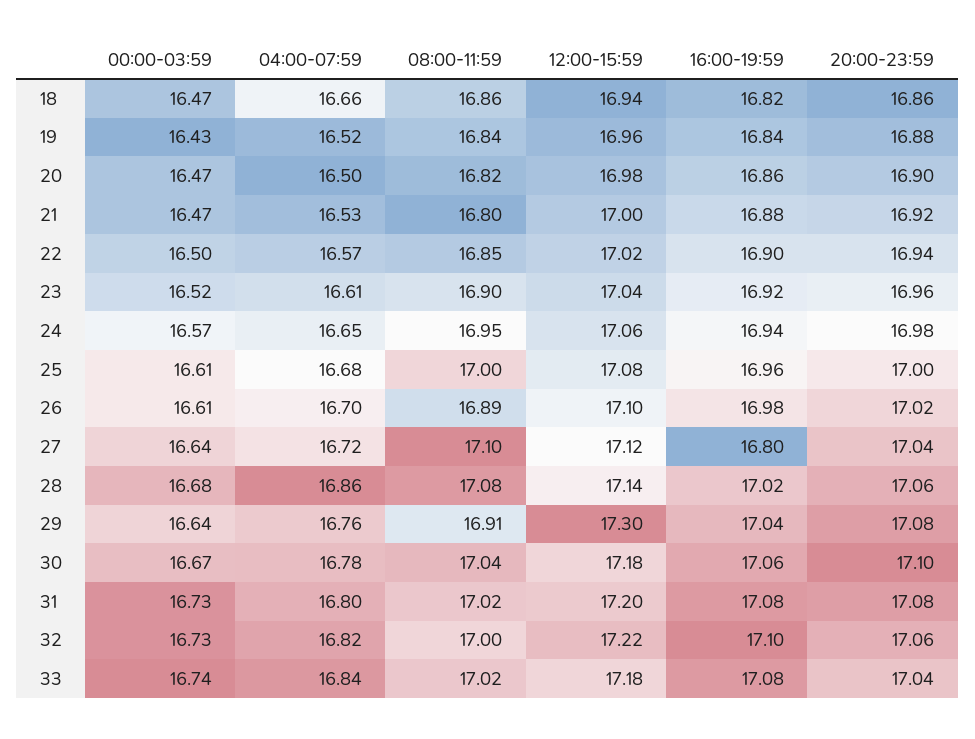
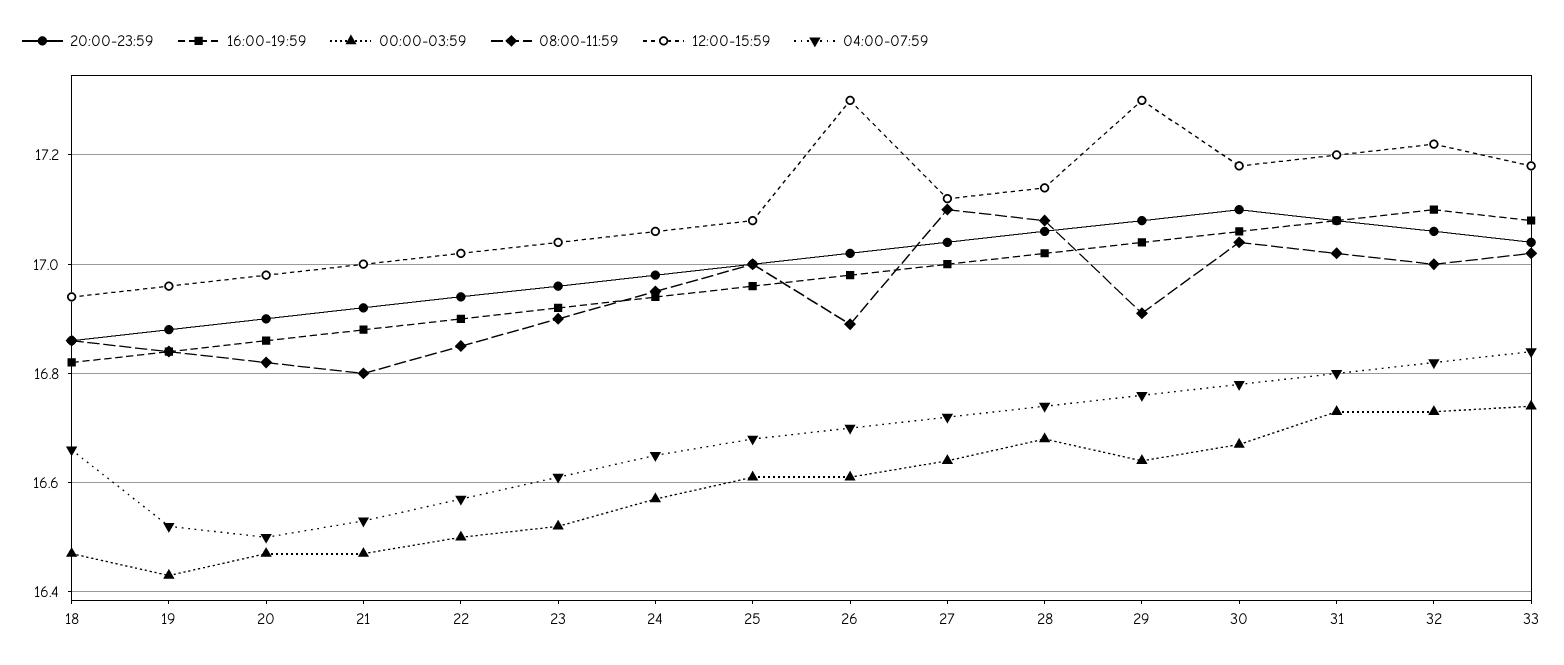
  {
    "00:00-03:59": {
      "18": 16.47,
      "19": 16.43,
      "20": 16.47,
      "21": 16.47,
      "22": 16.5,
      "23": 16.52,
      "24": 16.57,
      "25": 16.61,
      "26": 16.61,
      "27": 16.64,
      "28": 16.68,
      "29": 16.64,
      "30": 16.67,
      "31": 16.73,
      "32": 16.73,
      "33": 16.74
    },
    "04:00-07:59": {
      "18": 16.66,
      "19": 16.52,
      "20": 16.5,
      "21": 16.53,
      "22": 16.57,
      "23": 16.61,
      "24": 16.65,
      "25": 16.68,
      "26": 16.7,
      "27": 16.72,
-     "28": 16.86,
+     "28": 16.75,
      "29": 16.76,
      "30": 16.78,
      "31": 16.8,
      "32": 16.82,
      "33": 16.84
    },
    "08:00-11:59": {
      "18": 16.86,
      "19": 16.84,
      "20": 16.82,
      "21": 16.8,
      "22": 16.85,
      "23": 16.9,
      "24": 16.95,
      "25": 17,
      "26": 16.89,
      "27": 17.1,
      "28": 17.08,
      "29": 16.91,
      "30": 17.04,
      "31": 17.02,
      "32": 17,
      "33": 17.02
    },
    "12:00-15:59": {
      "18": 16.94,
      "19": 16.96,
      "20": 16.98,
      "21": 17,
      "22": 17.02,
      "23": 17.04,
      "24": 17.06,
      "25": 17.08,
-     "26": 17.1,
+     "26": 17.3,
      "27": 17.12,
      "28": 17.14,
      "29": 17.3,
      "30": 17.18,
      "31": 17.2,
      "32": 17.22,
      "33": 17.18
    },
    "16:00-19:59": {
      "18": 16.82,
      "19": 16.84,
      "20": 16.86,
      "21": 16.88,
      "22": 16.9,
      "23": 16.92,
      "24": 16.94,
      "25": 16.96,
      "26": 16.98,
-     "27": 16.8,
+     "27": 17,
      "28": 17.02,
      "29": 17.04,
      "30": 17.06,
      "31": 17.08,
      "32": 17.1,
      "33": 17.08
    },
    "20:00-23:59": {
      "18": 16.86,
      "19": 16.88,
      "20": 16.9,
      "21": 16.92,
      "22": 16.94,
      "23": 16.96,
      "24": 16.98,
      "25": 17,
      "26": 17.02,
      "27": 17.04,
      "28": 17.06,
      "29": 17.08,
      "30": 17.1,
      "31": 17.08,
      "32": 17.06,
      "33": 17.04
    }
  }

